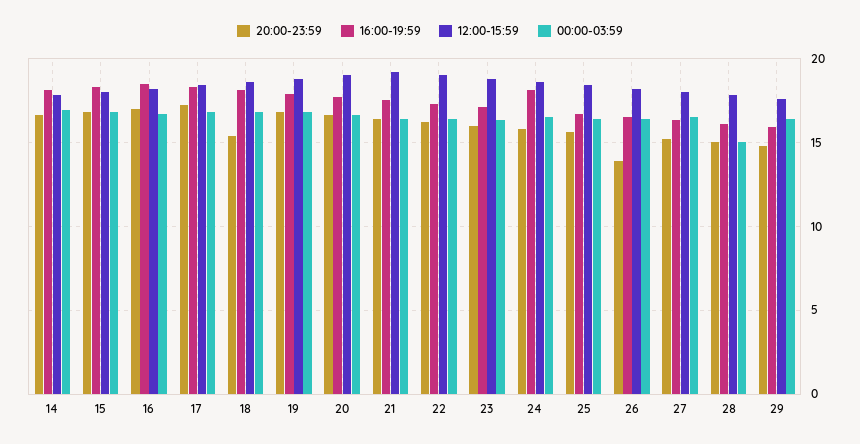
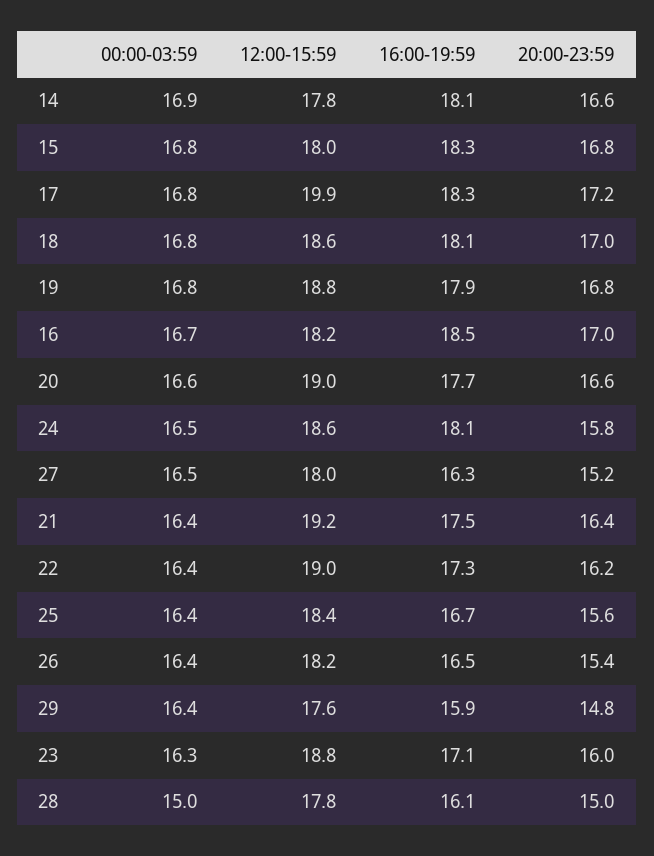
  {
    "20:00-23:59": {
      "14": 16.6,
      "15": 16.8,
      "16": 17,
      "17": 17.2,
-     "18": 15.5,
+     "18": 17,
      "19": 16.8,
      "20": 16.6,
      "21": 16.4,
      "22": 16.2,
      "23": 16,
      "24": 15.8,
      "25": 15.6,
-     "26": 14,
+     "26": 15.4,
      "27": 15.2,
      "28": 15,
      "29": 14.8
    },
    "16:00-19:59": {
      "14": 18.1,
      "15": 18.3,
      "16": 18.5,
      "17": 18.3,
      "18": 18.1,
      "19": 17.9,
      "20": 17.7,
      "21": 17.5,
      "22": 17.3,
      "23": 17.1,
      "24": 18.1,
      "25": 16.7,
      "26": 16.5,
      "27": 16.3,
      "28": 16.1,
      "29": 15.9
    },
    "12:00-15:59": {
      "14": 17.8,
      "15": 18,
      "16": 18.2,
-     "17": 18.5,
+     "17": 19.9,
      "18": 18.6,
      "19": 18.8,
      "20": 19,
      "21": 19.2,
      "22": 19,
      "23": 18.8,
      "24": 18.6,
      "25": 18.4,
      "26": 18.2,
      "27": 18,
      "28": 17.8,
      "29": 17.6
    },
    "00:00-03:59": {
      "14": 16.9,
      "15": 16.8,
      "16": 16.7,
      "17": 16.8,
      "18": 16.8,
      "19": 16.8,
      "20": 16.6,
      "21": 16.4,
      "22": 16.4,
      "23": 16.3,
      "24": 16.5,
      "25": 16.4,
      "26": 16.4,
      "27": 16.5,
      "28": 15,
      "29": 16.4
    }
  }

